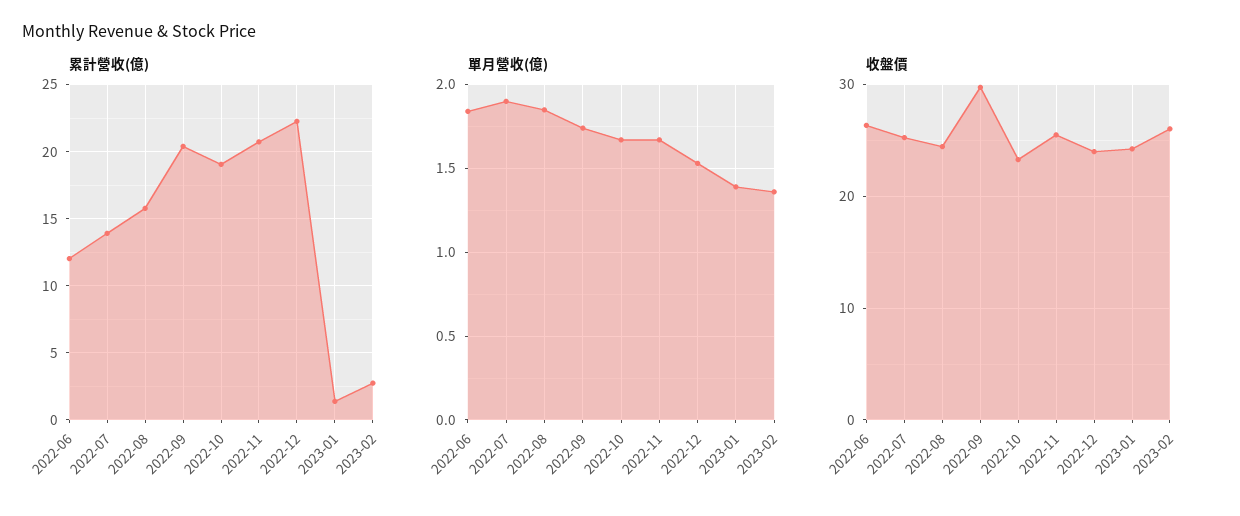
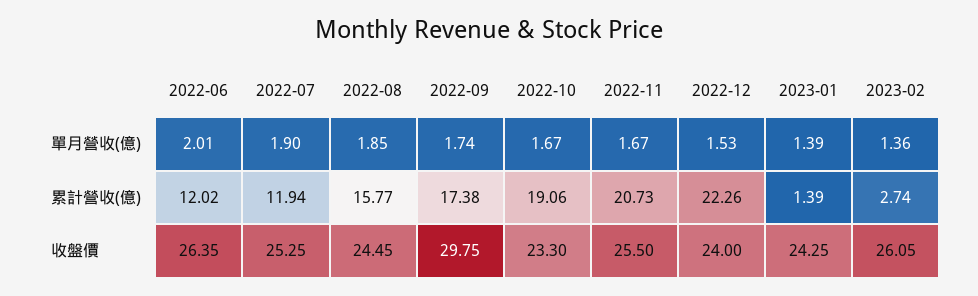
  {
    "累計營收(億)": {
      "2022-06": 12.02,
-     "2022-07": 14,
+     "2022-07": 11.94,
      "2022-08": 15.77,
-     "2022-09": 20.5,
+     "2022-09": 17.38,
      "2022-10": 19.06,
      "2022-11": 20.73,
      "2022-12": 22.26,
      "2023-01": 1.39,
      "2023-02": 2.74
    },
    "單月營收(億)": {
-     "2022-06": 1.85,
+     "2022-06": 2.01,
      "2022-07": 1.9,
      "2022-08": 1.85,
      "2022-09": 1.74,
      "2022-10": 1.67,
      "2022-11": 1.67,
      "2022-12": 1.53,
      "2023-01": 1.39,
      "2023-02": 1.36
    },
    "收盤價": {
      "2022-06": 26.35,
      "2022-07": 25.25,
      "2022-08": 24.45,
      "2022-09": 29.75,
      "2022-10": 23.3,
      "2022-11": 25.5,
      "2022-12": 24,
      "2023-01": 24.25,
      "2023-02": 26.05
    }
  }

